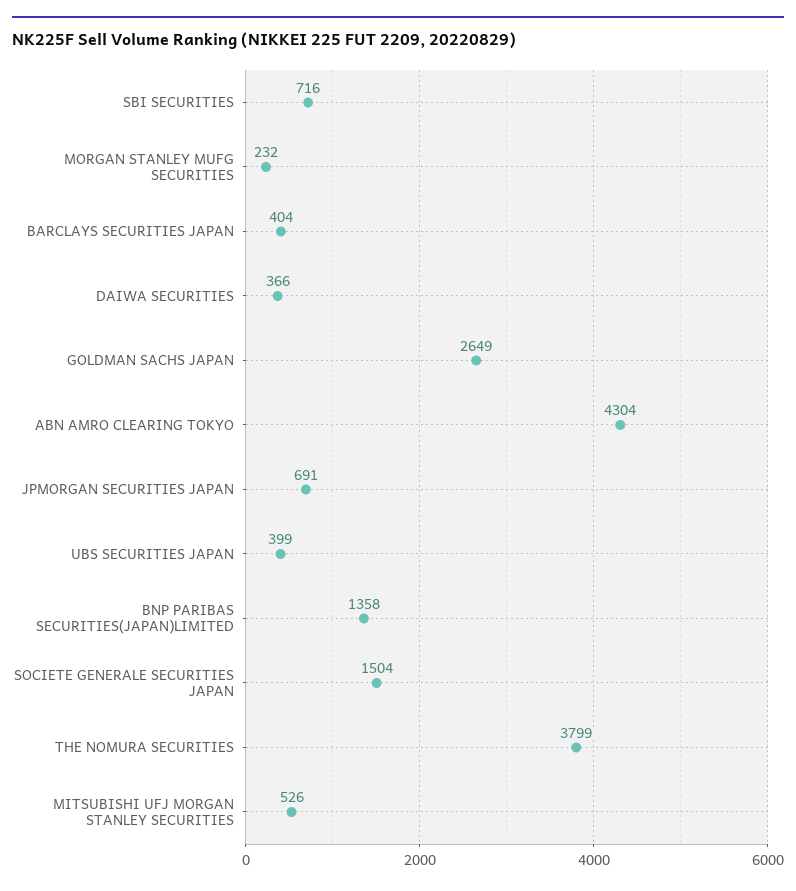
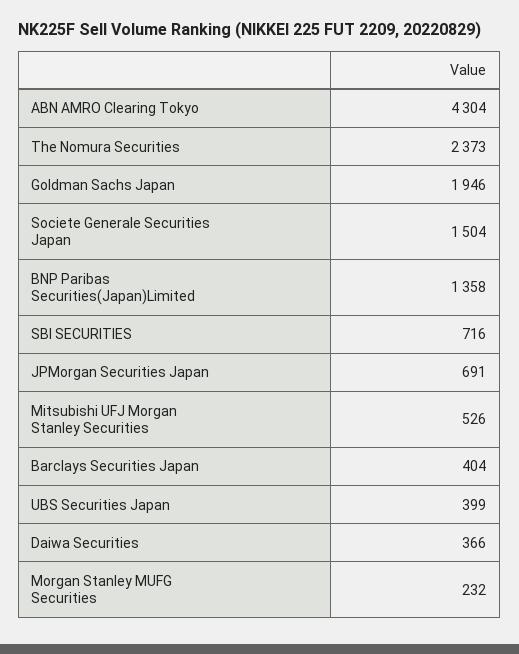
  {
    "SBI SECURITIES": 716,
    "MORGAN STANLEY MUFG SECURITIES": 232,
    "BARCLAYS SECURITIES JAPAN": 404,
    "DAIWA SECURITIES": 366,
-   "GOLDMAN SACHS JAPAN": 2649,
+   "GOLDMAN SACHS JAPAN": 1946,
    "ABN AMRO CLEARING TOKYO": 4304,
    "JPMORGAN SECURITIES JAPAN": 691,
    "UBS SECURITIES JAPAN": 399,
    "BNP PARIBAS SECURITIES(JAPAN)LIMITED": 1358,
    "SOCIETE GENERALE SECURITIES JAPAN": 1504,
-   "THE NOMURA SECURITIES": 3799,
+   "THE NOMURA SECURITIES": 2373,
    "MITSUBISHI UFJ MORGAN STANLEY SECURITIES": 526
  }

